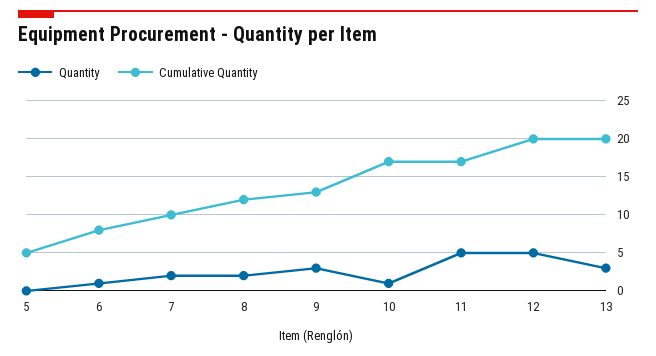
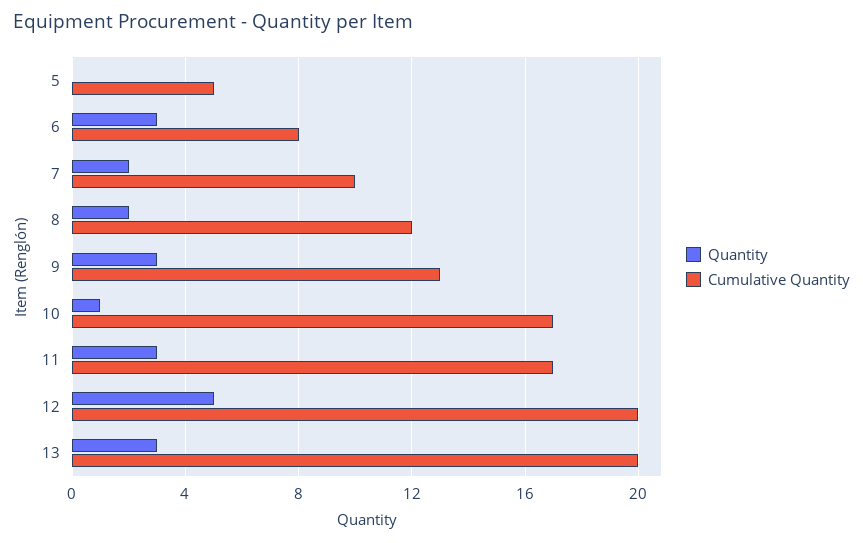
  {
    "Quantity": {
      "5": 0,
-     "6": 1,
+     "6": 3,
      "7": 2,
      "8": 2,
      "9": 3,
      "10": 1,
-     "11": 5,
+     "11": 3,
      "12": 5,
      "13": 3
    },
    "Cumulative Quantity": {
      "5": 5,
      "6": 8,
      "7": 10,
      "8": 12,
      "9": 13,
      "10": 17,
      "11": 17,
      "12": 20,
      "13": 20
    }
  }

